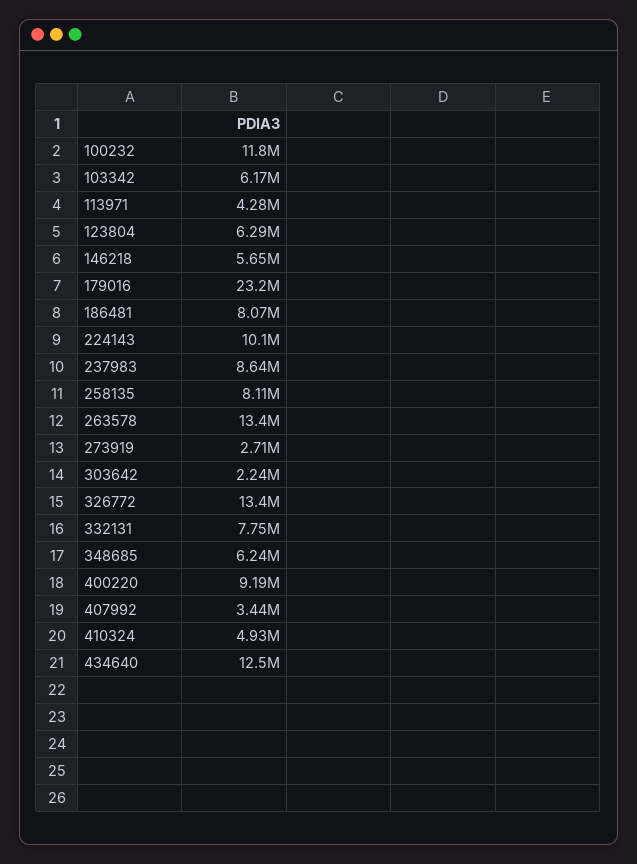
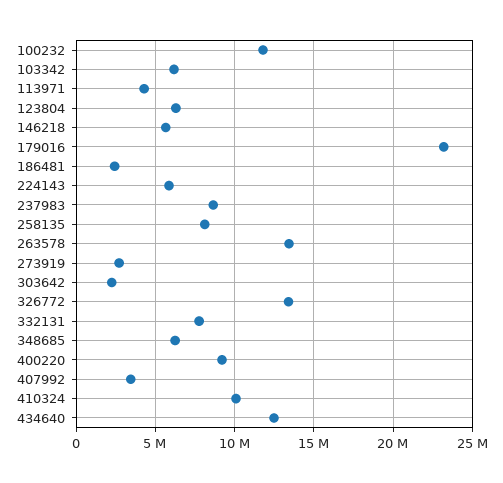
  {
    "100232": 11800000,
    "103342": 6170000,
    "113971": 4280000,
    "123804": 6290000,
    "146218": 5650000,
    "179016": 23200000,
-   "186481": 8070000,
+   "186481": 2500000,
-   "224143": 10100000,
+   "224143": 6000000,
    "237983": 8640000,
    "258135": 8110000,
    "263578": 13400000,
    "273919": 2710000,
    "303642": 2240000,
    "326772": 13400000,
    "332131": 7750000,
    "348685": 6240000,
    "400220": 9190000,
    "407992": 3440000,
-   "410324": 4930000,
+   "410324": 10000000,
    "434640": 12500000
  }

